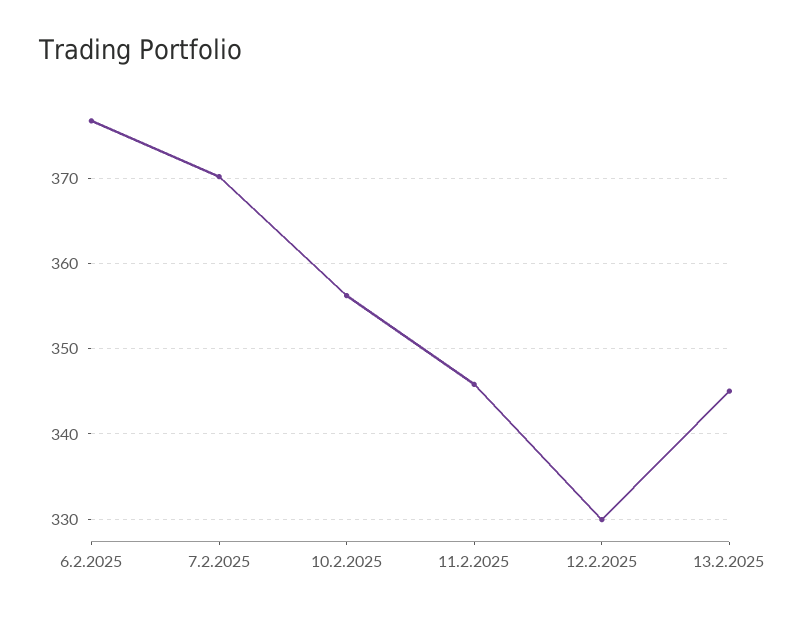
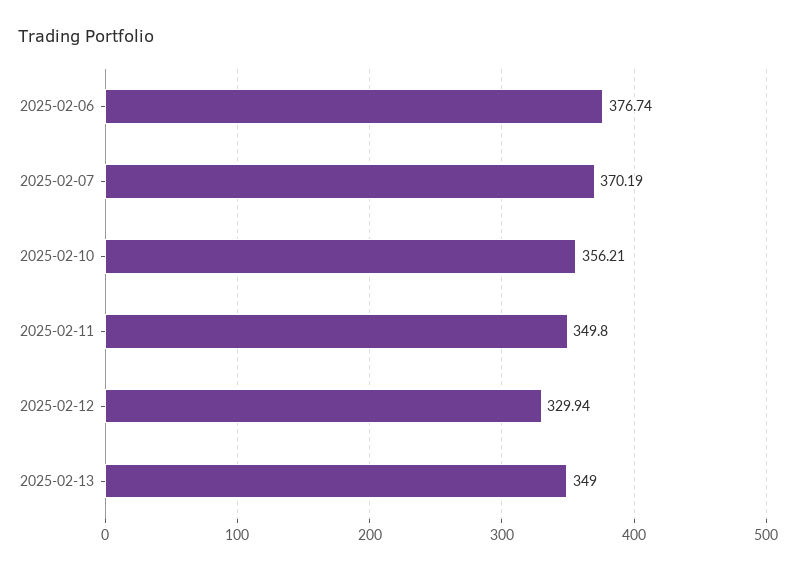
  {
    "6.2.2025": 376.74,
    "7.2.2025": 370.19,
    "10.2.2025": 356.21,
-   "11.2.2025": 346,
+   "11.2.2025": 349.8,
    "12.2.2025": 329.94,
-   "13.2.2025": 345
+   "13.2.2025": 349
  }

